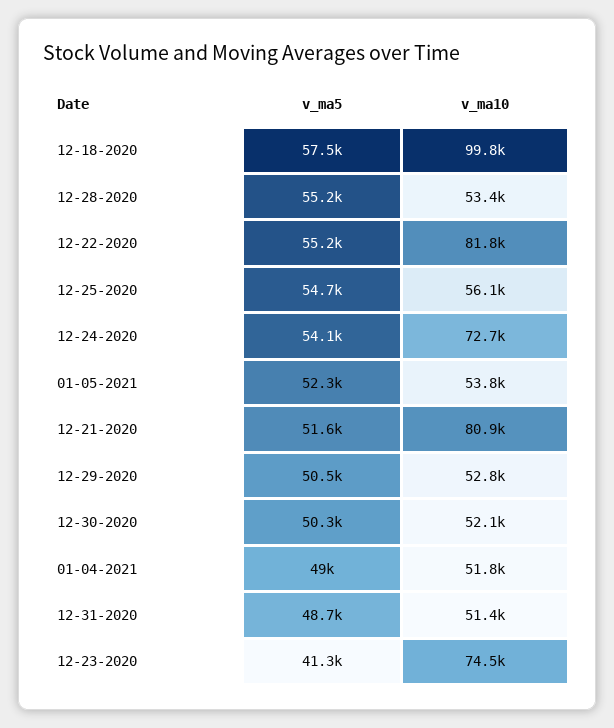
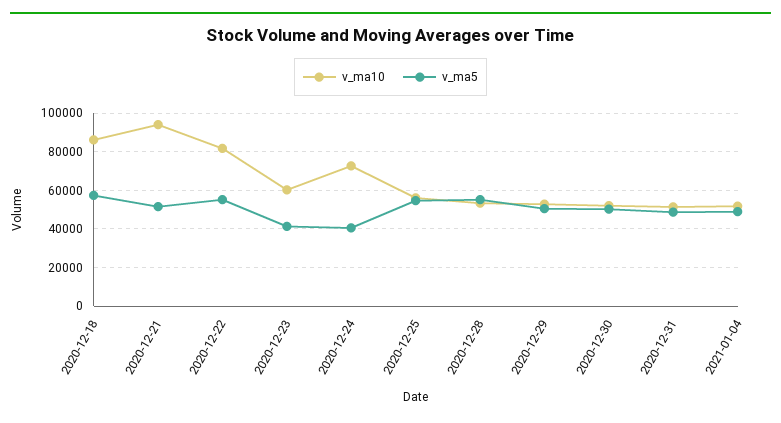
  {
    "v_ma5": {
      "12-18-2020": 57500,
      "12-28-2020": 55200,
      "12-22-2020": 55200,
      "12-25-2020": 54700,
-     "12-24-2020": 54100,
+     "12-24-2020": 40000,
-     "01-05-2021": 52300,
      "12-21-2020": 51600,
      "12-29-2020": 50500,
      "12-30-2020": 50300,
      "01-04-2021": 49000,
      "12-31-2020": 48700,
      "12-23-2020": 41300
    },
    "v_ma10": {
-     "12-18-2020": 99800,
+     "12-18-2020": 85000,
      "12-28-2020": 53400,
      "12-22-2020": 81800,
      "12-25-2020": 56100,
      "12-24-2020": 72700,
-     "01-05-2021": 53800,
-     "12-21-2020": 80900,
+     "12-21-2020": 95000,
      "12-29-2020": 52800,
      "12-30-2020": 52100,
      "01-04-2021": 51800,
      "12-31-2020": 51400,
-     "12-23-2020": 74500
+     "12-23-2020": 60000
    }
  }

